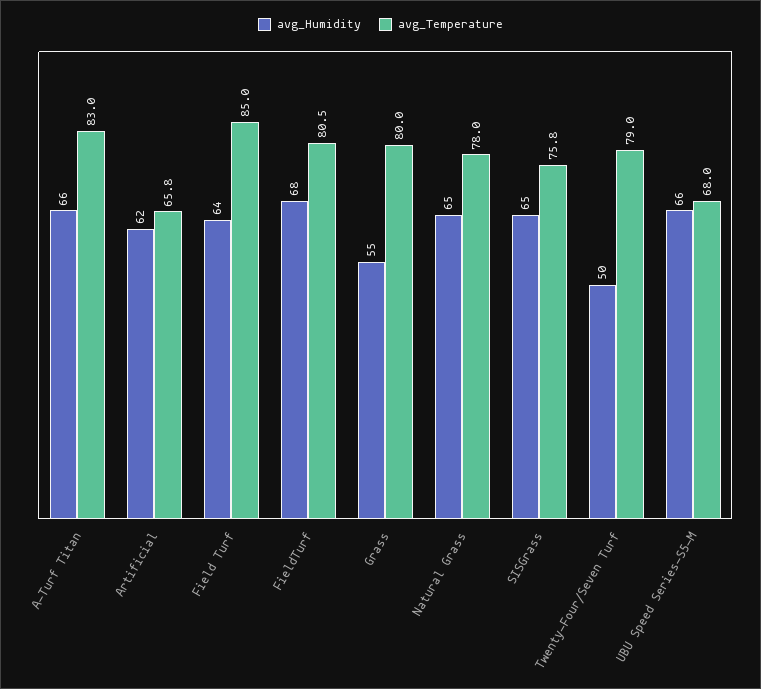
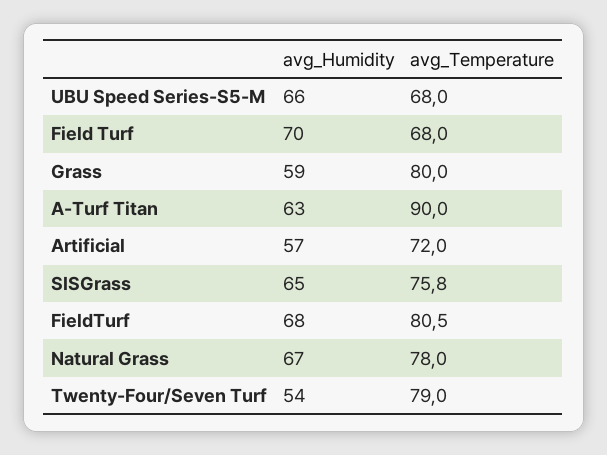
  {
    "avg_Humidity": {
-     "A-Turf Titan": 66,
+     "A-Turf Titan": 63,
-     "Artificial": 62,
+     "Artificial": 57,
-     "Field Turf": 64,
+     "Field Turf": 70,
      "FieldTurf": 68,
-     "Grass": 55,
+     "Grass": 59,
-     "Natural Grass": 65,
+     "Natural Grass": 67,
      "SISGrass": 65,
-     "Twenty-Four/Seven Turf": 50,
+     "Twenty-Four/Seven Turf": 54,
      "UBU Speed Series-S5-M": 66
    },
    "avg_Temperature": {
-     "A-Turf Titan": 83,
+     "A-Turf Titan": 90,
-     "Artificial": 65.8,
+     "Artificial": 72,
-     "Field Turf": 85,
+     "Field Turf": 68,
      "FieldTurf": 80.5,
      "Grass": 80,
      "Natural Grass": 78,
      "SISGrass": 75.8,
      "Twenty-Four/Seven Turf": 79,
      "UBU Speed Series-S5-M": 68
    }
  }

